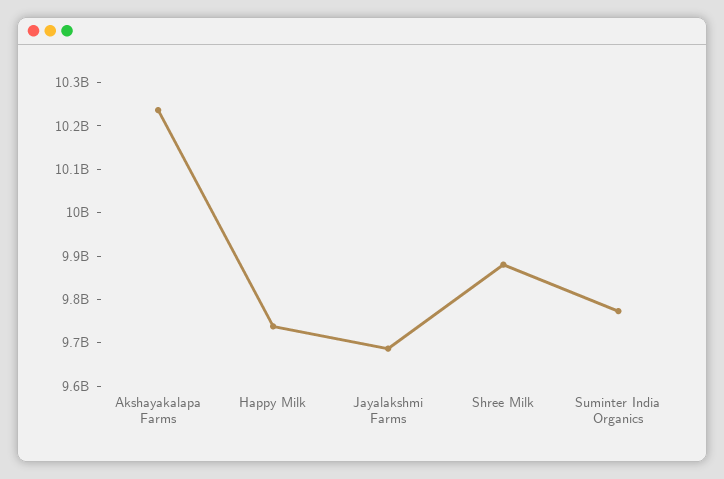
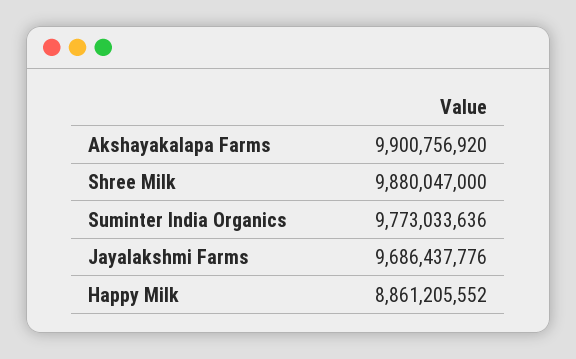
  {
-   "Akshayakalapa Farms": 10240000000,
+   "Akshayakalapa Farms": 9900756920,
-   "Happy Milk": 9740000000,
+   "Happy Milk": 8861205552,
    "Jayalakshmi Farms": 9686437776,
    "Shree Milk": 9880047000,
    "Suminter India Organics": 9773033636
  }

